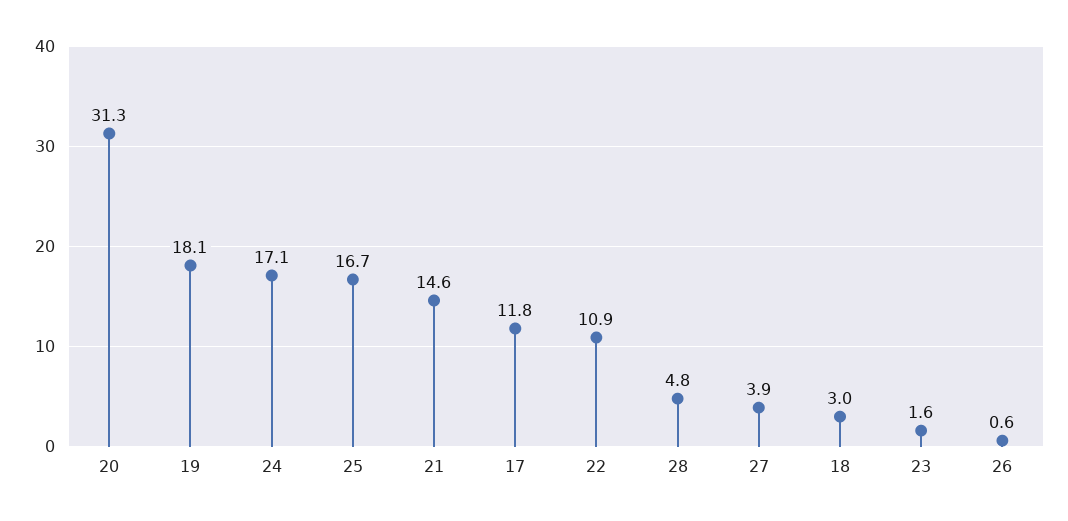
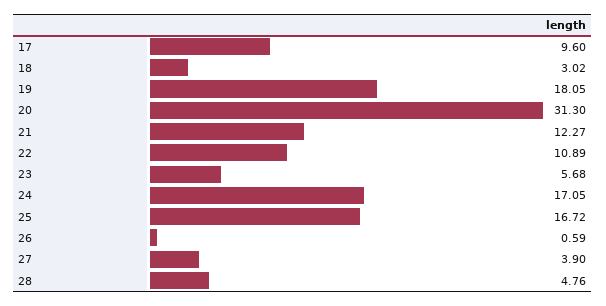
  {
    "20": 31.3,
    "19": 18.05,
    "24": 17.05,
    "25": 16.72,
-   "21": 14.6,
+   "21": 12.27,
-   "17": 11.8,
+   "17": 9.6,
    "22": 10.89,
    "28": 4.76,
    "27": 3.9,
    "18": 3.02,
-   "23": 1.6,
+   "23": 5.68,
    "26": 0.59
  }

